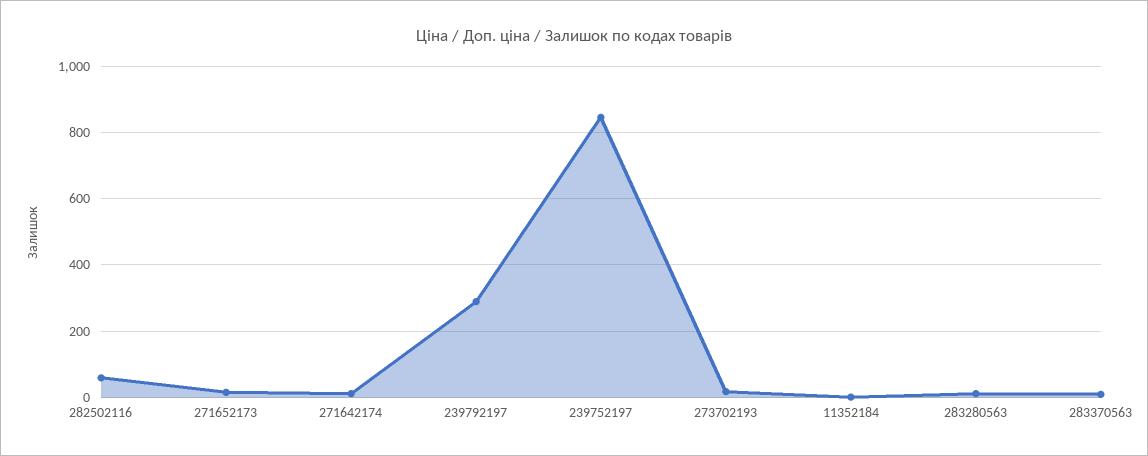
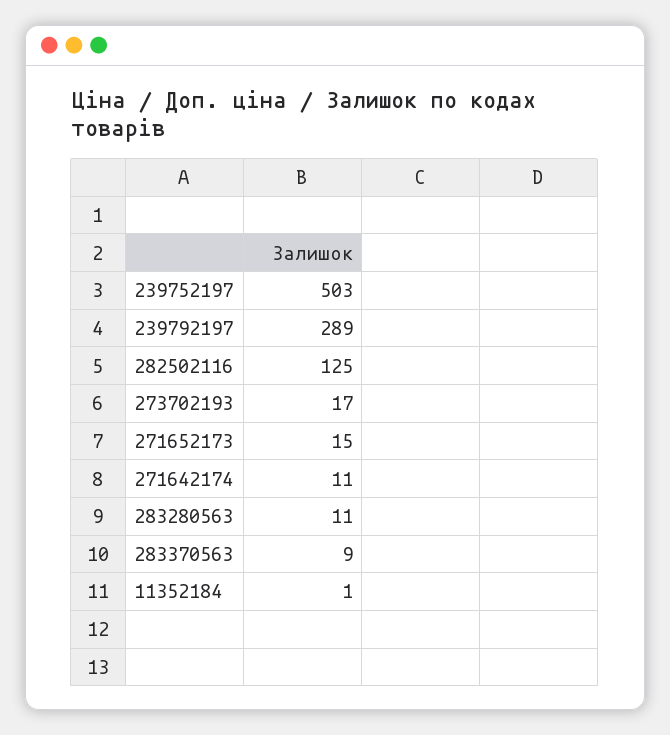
  {
-   "282502116": 60,
+   "282502116": 125,
    "271652173": 15,
    "271642174": 11,
    "239792197": 289,
-   "239752197": 840,
+   "239752197": 503,
    "273702193": 17,
    "11352184": 1,
    "283280563": 11,
    "283370563": 9
  }

